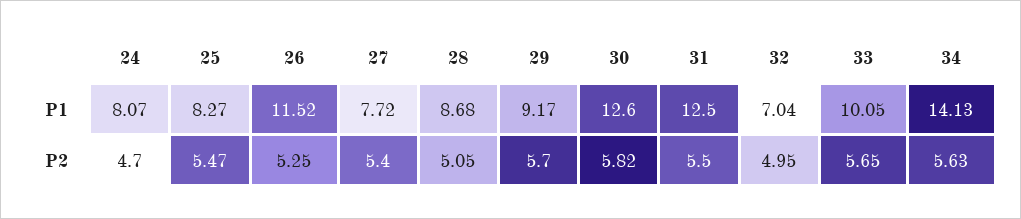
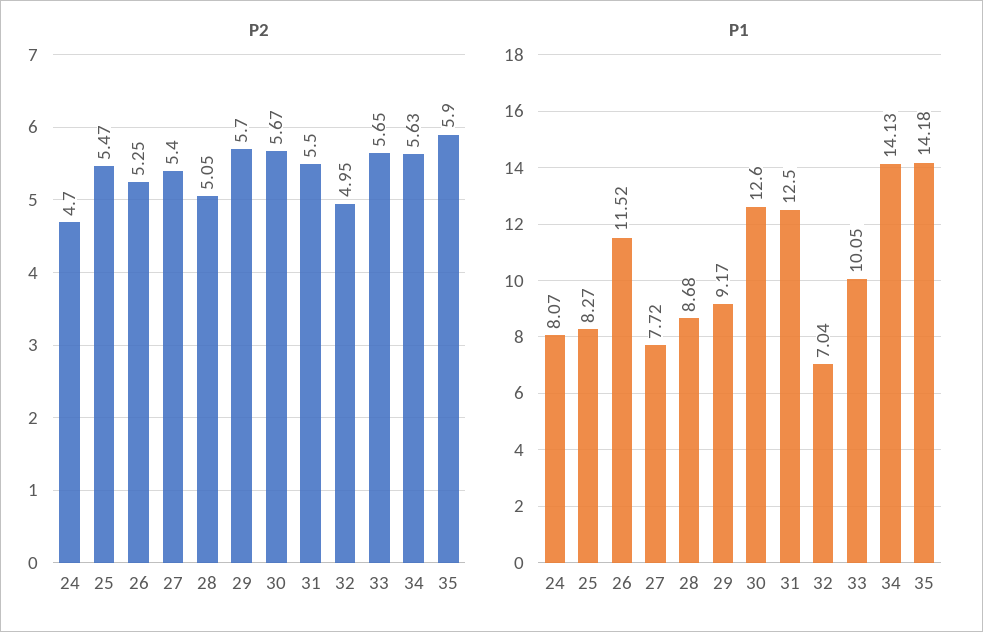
  {
    "P1": {
      "24": 8.07,
      "25": 8.27,
      "26": 11.52,
      "27": 7.72,
      "28": 8.68,
      "29": 9.17,
      "30": 12.6,
      "31": 12.5,
      "32": 7.04,
      "33": 10.05,
-     "34": 14.13
+     "34": 14.13,
+     "35": 14.18
    },
    "P2": {
      "24": 4.7,
      "25": 5.47,
      "26": 5.25,
      "27": 5.4,
      "28": 5.05,
      "29": 5.7,
-     "30": 5.82,
+     "30": 5.67,
      "31": 5.5,
      "32": 4.95,
      "33": 5.65,
-     "34": 5.63
+     "34": 5.63,
+     "35": 5.9
    }
  }

